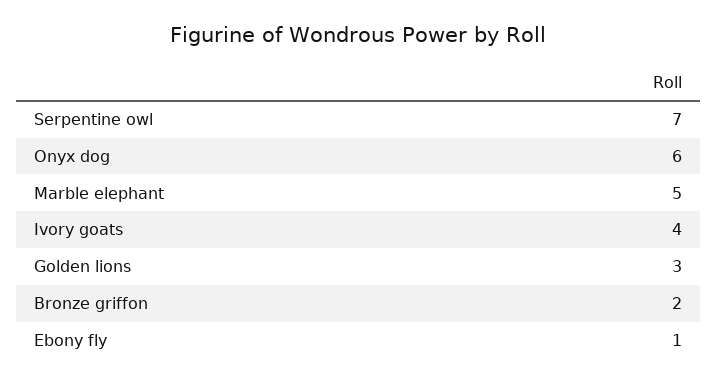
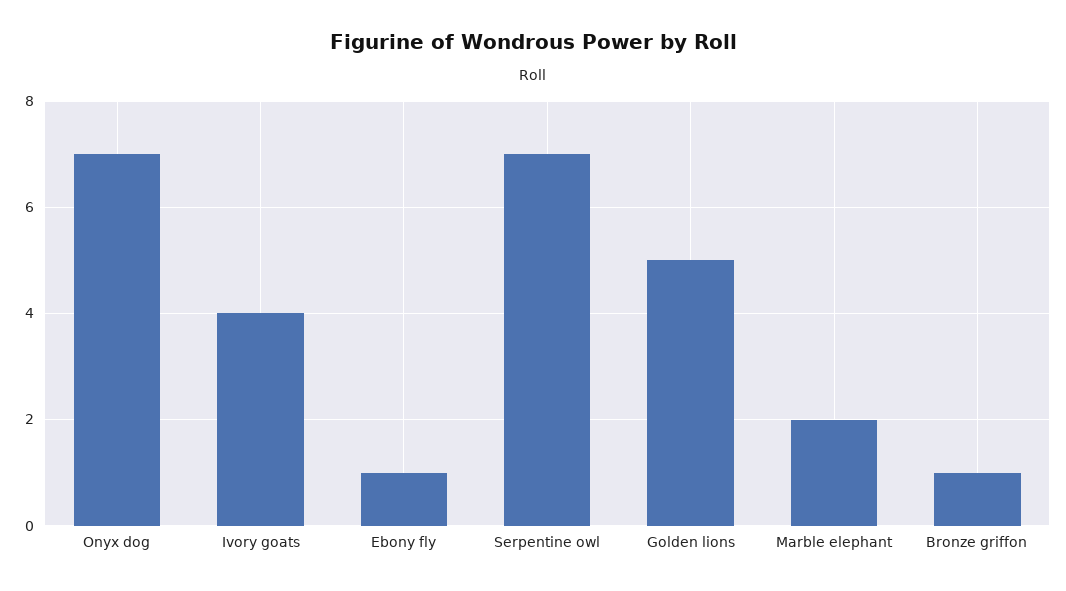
  {
    "Serpentine owl": 7,
-   "Onyx dog": 6,
+   "Onyx dog": 7,
-   "Marble elephant": 5,
+   "Marble elephant": 2,
    "Ivory goats": 4,
-   "Golden lions": 3,
+   "Golden lions": 5,
-   "Bronze griffon": 2,
+   "Bronze griffon": 1,
    "Ebony fly": 1
  }

